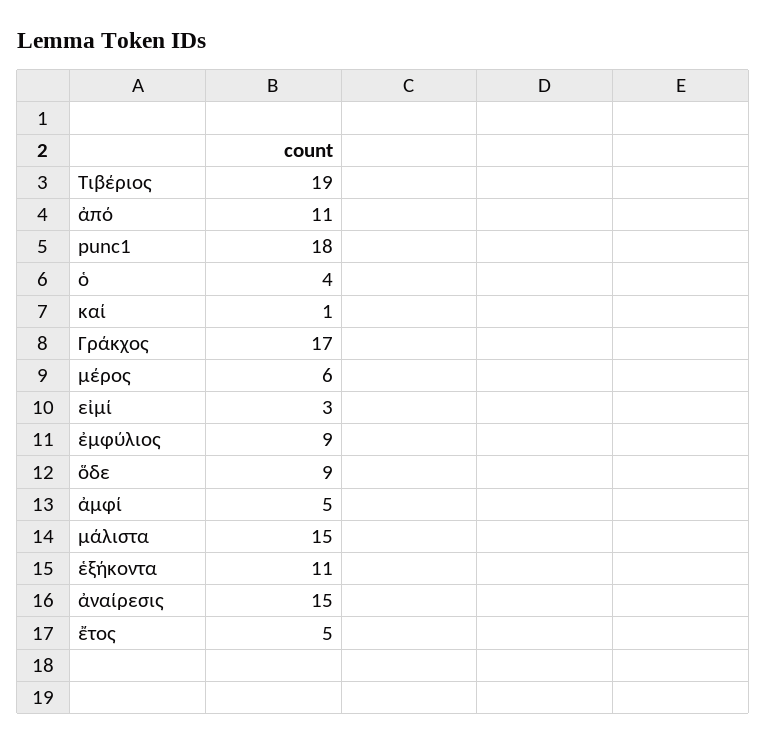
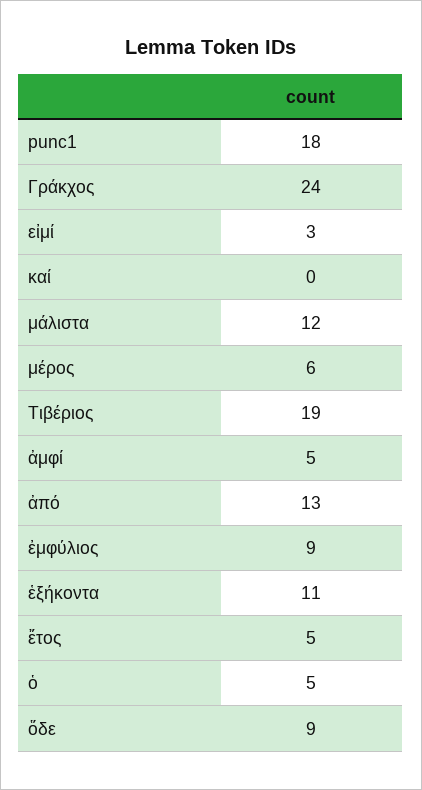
  {
    "Τιβέριος": 19,
-   "ἀπό": 11,
+   "ἀπό": 13,
    "punc1": 18,
-   "ὁ": 4,
+   "ὁ": 5,
-   "καί": 1,
+   "καί": 0,
-   "Γράκχος": 17,
+   "Γράκχος": 24,
    "μέρος": 6,
    "εἰμί": 3,
    "ἐμφύλιος": 9,
    "ὅδε": 9,
    "ἀμφί": 5,
-   "μάλιστα": 15,
+   "μάλιστα": 12,
    "ἑξήκοντα": 11,
-   "ἀναίρεσις": 15,
    "ἔτος": 5
  }

